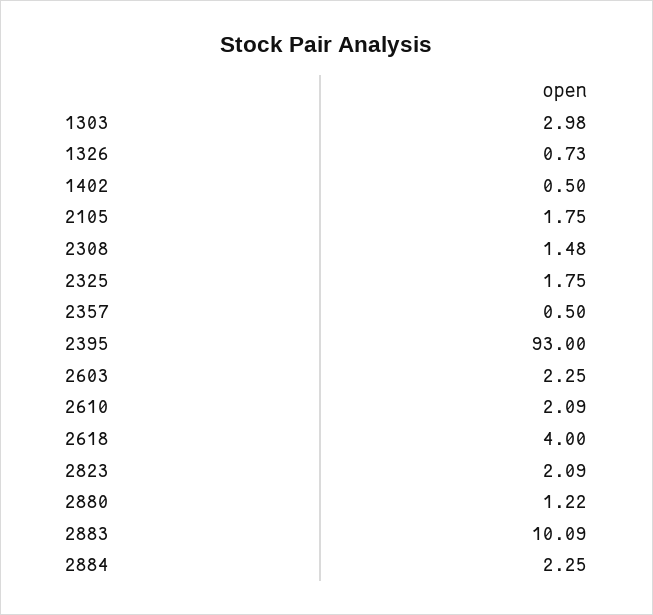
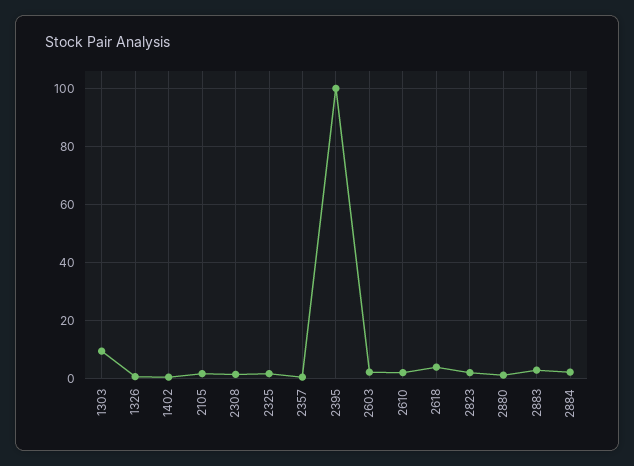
  {
-   "1303": 2.98,
+   "1303": 10,
    "1326": 0.73,
    "1402": 0.5,
    "2105": 1.75,
    "2308": 1.48,
    "2325": 1.75,
    "2357": 0.5,
-   "2395": 93,
+   "2395": 100,
    "2603": 2.25,
    "2610": 2.09,
    "2618": 4,
    "2823": 2.09,
    "2880": 1.22,
-   "2883": 10.09,
+   "2883": 2.5,
    "2884": 2.25
  }

